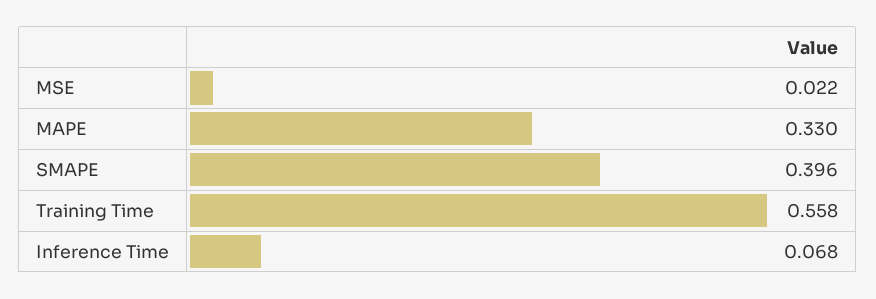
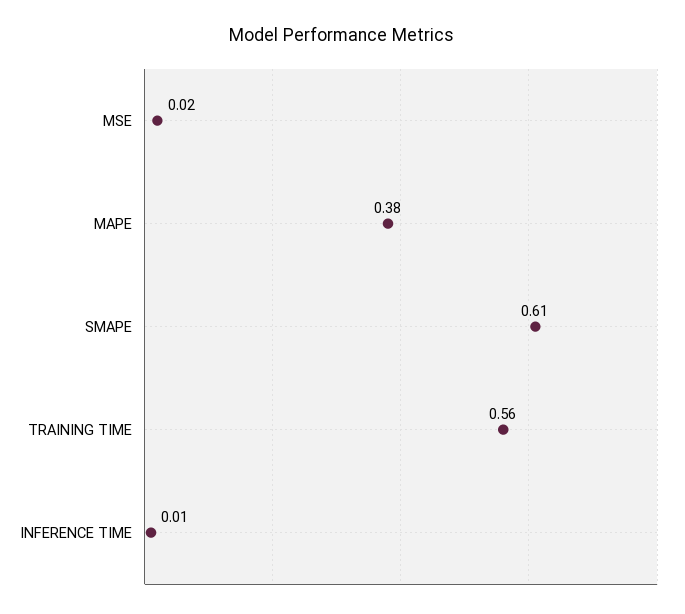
  {
    "MSE": 0.022,
-   "MAPE": 0.33,
+   "MAPE": 0.38,
-   "SMAPE": 0.396,
+   "SMAPE": 0.61,
    "Training Time": 0.558,
-   "Inference Time": 0.068
+   "Inference Time": 0.01
  }

